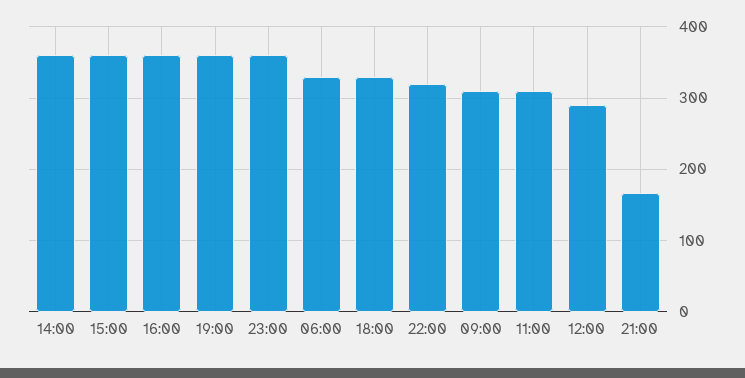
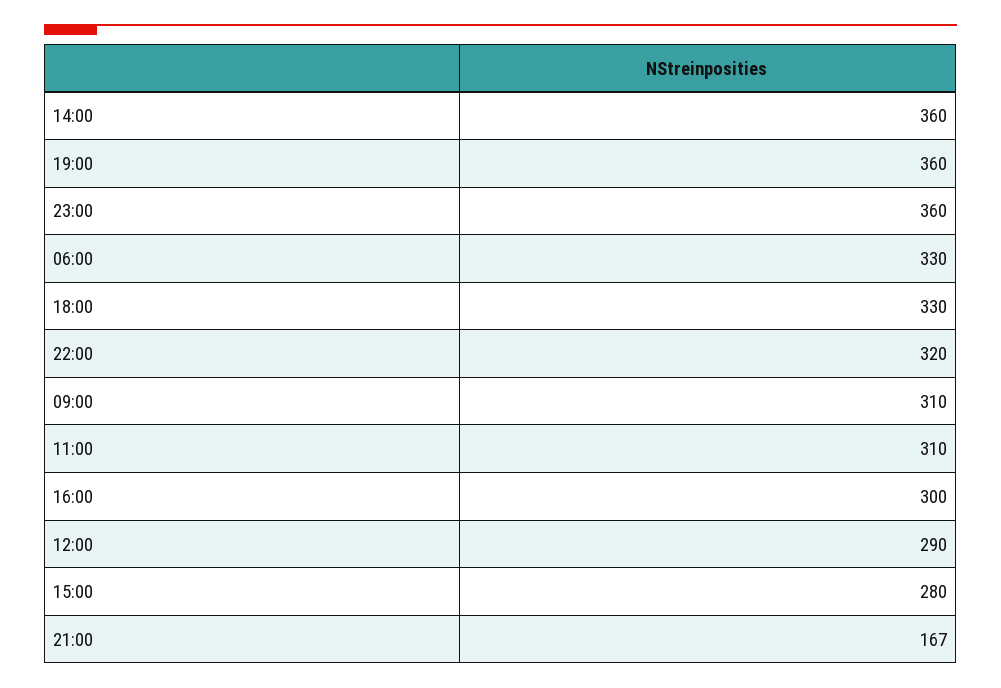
  {
    "14:00": 360,
-   "15:00": 360,
+   "15:00": 280,
-   "16:00": 360,
+   "16:00": 300,
    "19:00": 360,
    "23:00": 360,
    "06:00": 330,
    "18:00": 330,
    "22:00": 320,
    "09:00": 310,
    "11:00": 310,
    "12:00": 290,
    "21:00": 167
  }

